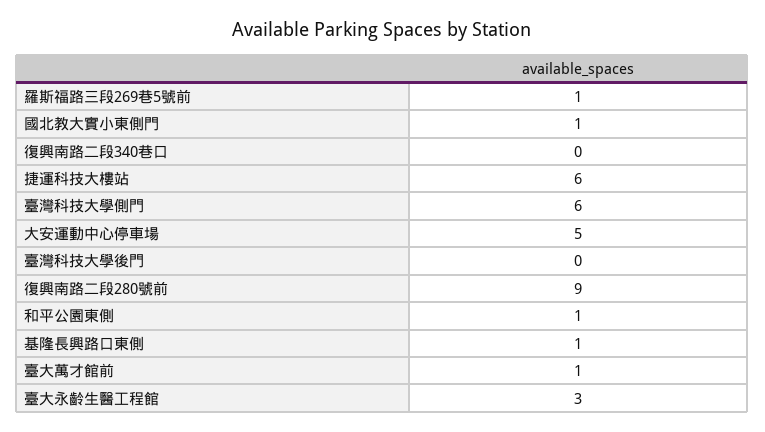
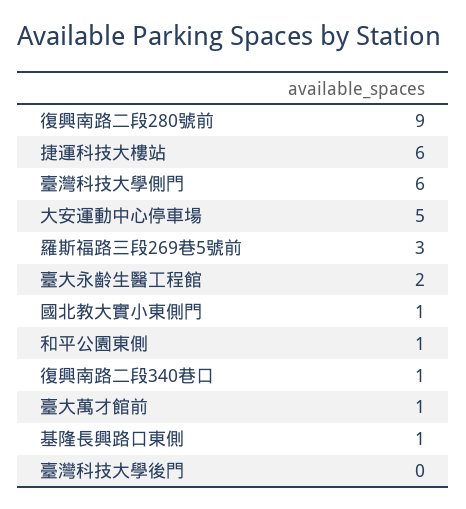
  {
-   "羅斯福路三段269巷5號前": 1,
+   "羅斯福路三段269巷5號前": 3,
    "國北教大實小東側門": 1,
-   "復興南路二段340巷口": 0,
+   "復興南路二段340巷口": 1,
    "捷運科技大樓站": 6,
    "臺灣科技大學側門": 6,
    "大安運動中心停車場": 5,
    "臺灣科技大學後門": 0,
    "復興南路二段280號前": 9,
    "和平公園東側": 1,
    "基隆長興路口東側": 1,
    "臺大萬才館前": 1,
-   "臺大永齡生醫工程館": 3
+   "臺大永齡生醫工程館": 2
  }

